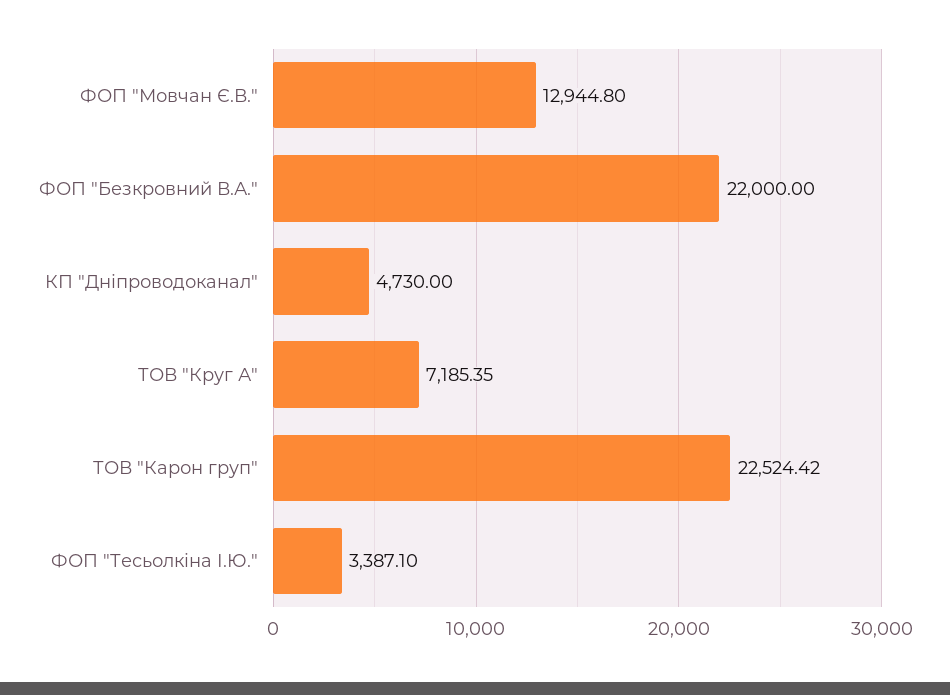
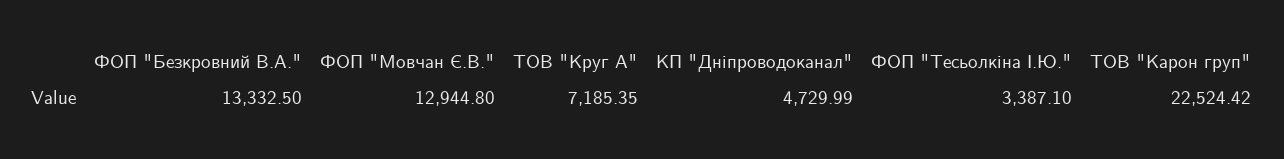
  {
    "ФОП \"Мовчан Є.В.\"": 12944.8,
-   "ФОП \"Безкровний В.А.\"": 22000,
+   "ФОП \"Безкровний В.А.\"": 13332.5,
-   "КП \"Дніпроводоканал\"": 4730,
+   "КП \"Дніпроводоканал\"": 4729.99,
    "ТОВ \"Круг А\"": 7185.35,
    "ТОВ \"Карон груп\"": 22524.42,
    "ФОП \"Тесьолкіна І.Ю.\"": 3387.1
  }

